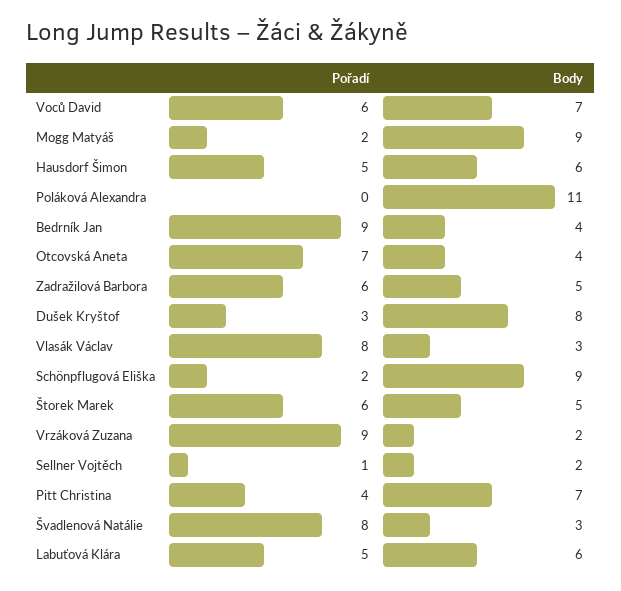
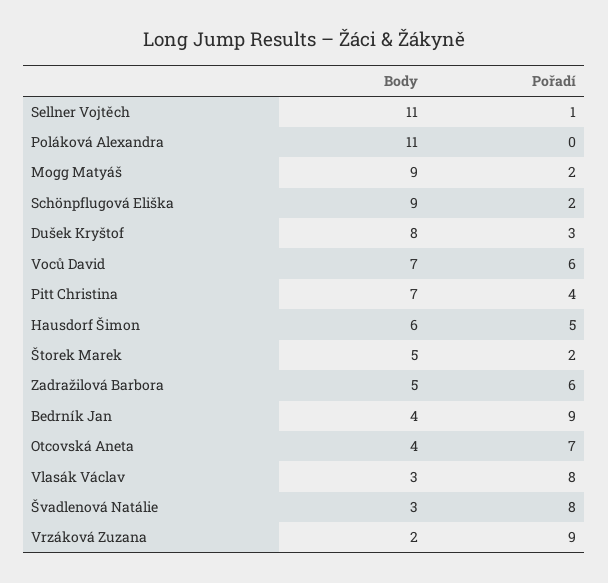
  {
    "Pořadí": {
      "Voců David": 6,
      "Mogg Matyáš": 2,
      "Hausdorf Šimon": 5,
      "Poláková Alexandra": 0,
      "Bedrník Jan": 9,
      "Otcovská Aneta": 7,
      "Zadražilová Barbora": 6,
      "Dušek Kryštof": 3,
      "Vlasák Václav": 8,
      "Schönpflugová Eliška": 2,
-     "Štorek Marek": 6,
+     "Štorek Marek": 2,
      "Vrzáková Zuzana": 9,
      "Sellner Vojtěch": 1,
      "Pitt Christina": 4,
-     "Švadlenová Natálie": 8,
+     "Švadlenová Natálie": 8
-     "Labuťová Klára": 5
    },
    "Body": {
      "Voců David": 7,
      "Mogg Matyáš": 9,
      "Hausdorf Šimon": 6,
      "Poláková Alexandra": 11,
      "Bedrník Jan": 4,
      "Otcovská Aneta": 4,
      "Zadražilová Barbora": 5,
      "Dušek Kryštof": 8,
      "Vlasák Václav": 3,
      "Schönpflugová Eliška": 9,
      "Štorek Marek": 5,
      "Vrzáková Zuzana": 2,
-     "Sellner Vojtěch": 2,
+     "Sellner Vojtěch": 11,
      "Pitt Christina": 7,
-     "Švadlenová Natálie": 3,
+     "Švadlenová Natálie": 3
-     "Labuťová Klára": 6
    }
  }

